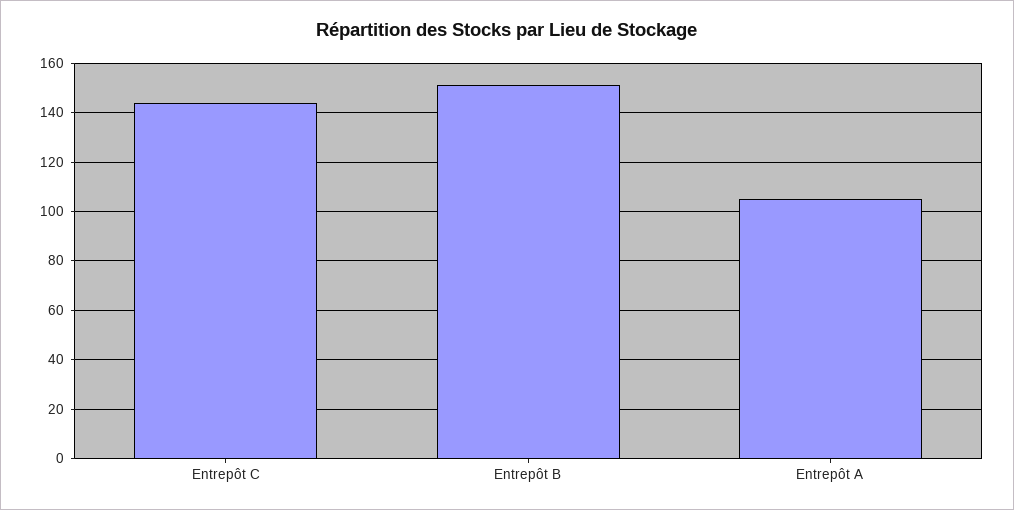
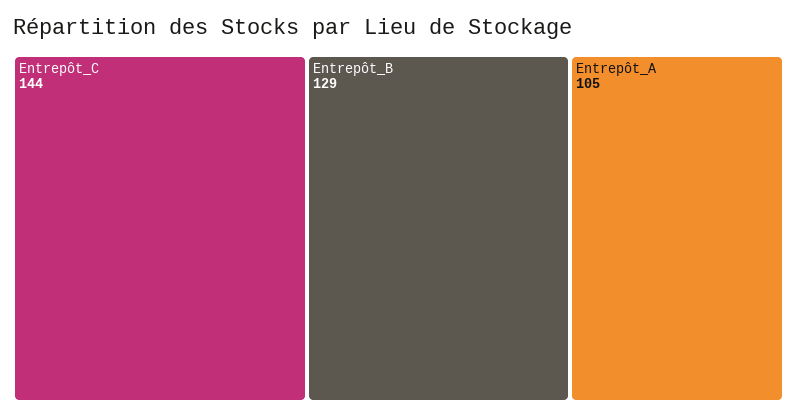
  {
    "Entrepôt C": 144,
-   "Entrepôt B": 150,
+   "Entrepôt B": 129,
    "Entrepôt A": 105
  }

